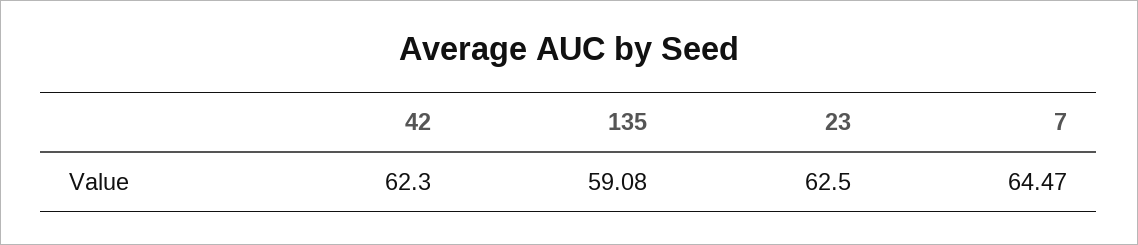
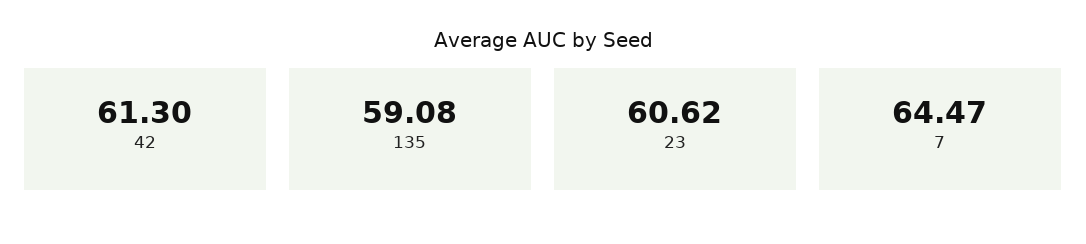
  {
-   "42": 62.3,
+   "42": 61.3,
    "135": 59.08,
-   "23": 62.5,
+   "23": 60.62,
    "7": 64.47
  }

